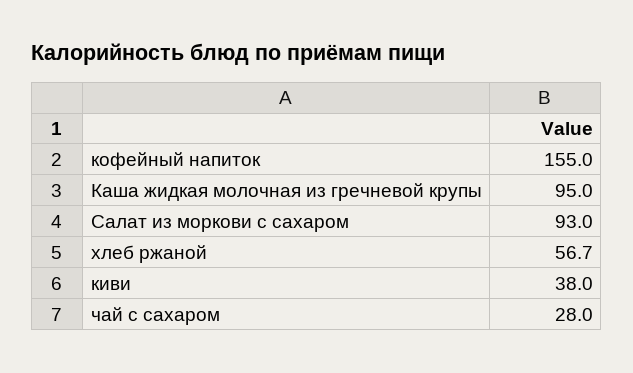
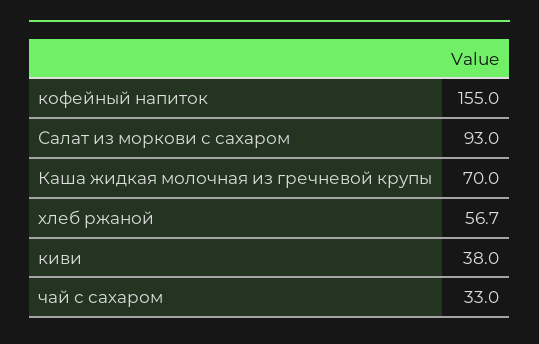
  {
    "кофейный напиток": 155,
-   "Каша жидкая молочная из гречневой крупы": 95,
+   "Каша жидкая молочная из гречневой крупы": 70,
    "Салат из моркови с сахаром": 93,
    "хлеб ржаной": 56.7,
    "киви": 38,
-   "чай с сахаром": 28
+   "чай с сахаром": 33
  }

